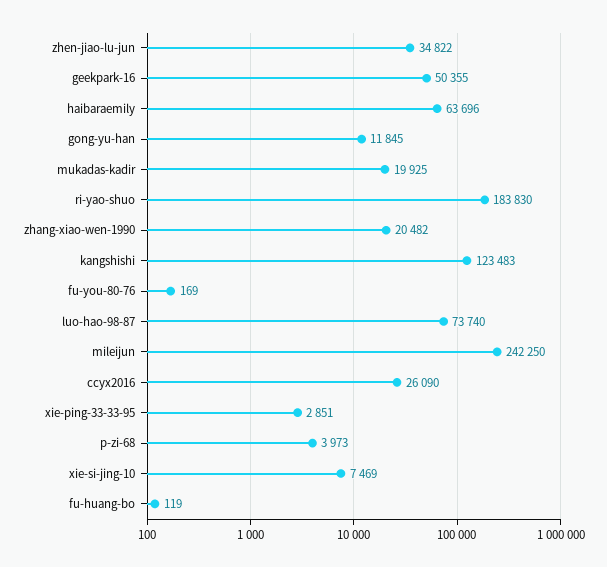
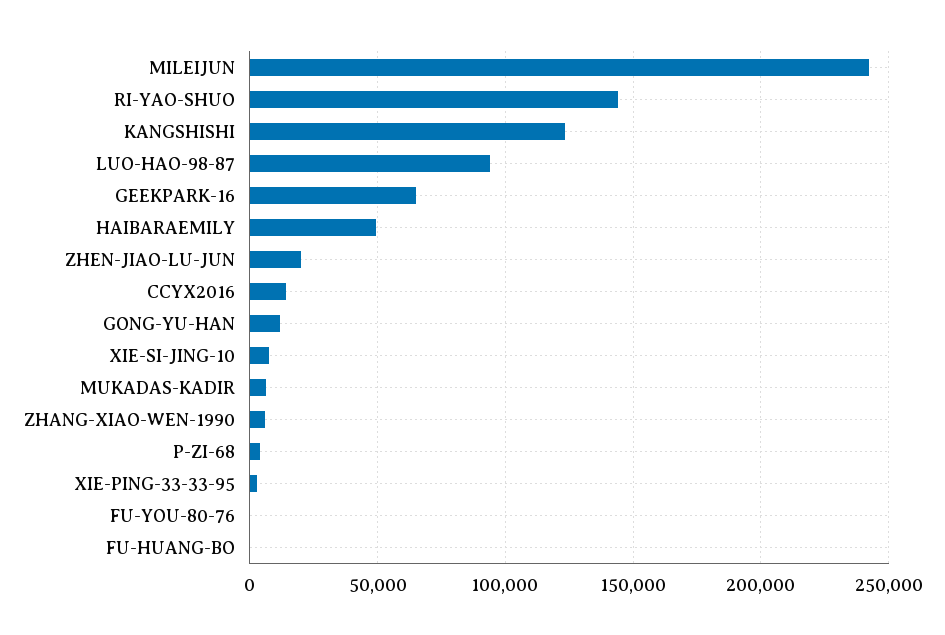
  {
-   "zhen-jiao-lu-jun": 34822,
+   "zhen-jiao-lu-jun": 20000,
-   "geekpark-16": 50355,
+   "geekpark-16": 65000,
-   "haibaraemily": 63696,
+   "haibaraemily": 50000,
    "gong-yu-han": 11845,
-   "mukadas-kadir": 19925,
+   "mukadas-kadir": 5000,
-   "ri-yao-shuo": 183830,
+   "ri-yao-shuo": 145000,
-   "zhang-xiao-wen-1990": 20482,
+   "zhang-xiao-wen-1990": 5000,
    "kangshishi": 123483,
    "fu-you-80-76": 169,
-   "luo-hao-98-87": 73740,
+   "luo-hao-98-87": 95000,
    "mileijun": 242250,
-   "ccyx2016": 26090,
+   "ccyx2016": 15000,
    "xie-ping-33-33-95": 2851,
    "p-zi-68": 3973,
    "xie-si-jing-10": 7469,
    "fu-huang-bo": 119
  }

